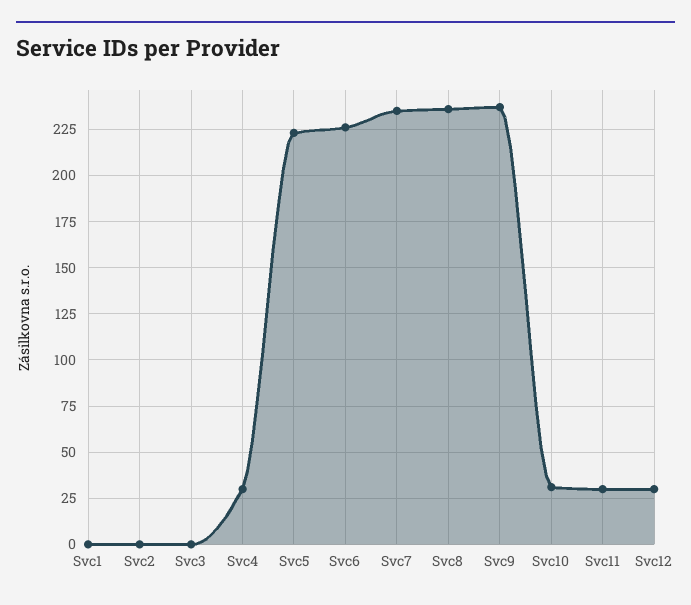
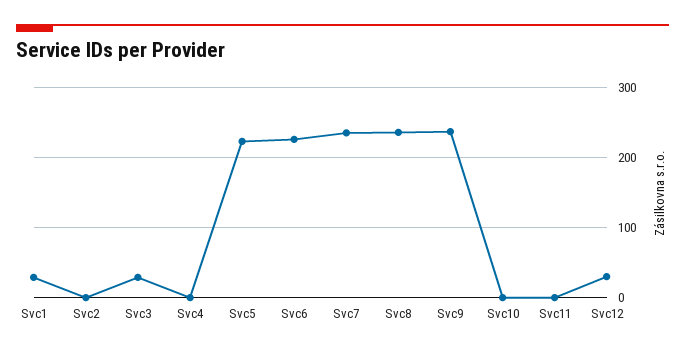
  {
-   "Svc1": 0,
+   "Svc1": 30,
    "Svc2": 0,
-   "Svc3": 0,
+   "Svc3": 30,
-   "Svc4": 30,
+   "Svc4": 0,
    "Svc5": 225,
    "Svc6": 225,
    "Svc7": 235,
    "Svc8": 235,
    "Svc9": 235,
-   "Svc10": 30,
+   "Svc10": 0,
-   "Svc11": 30,
+   "Svc11": 0,
    "Svc12": 30
  }

